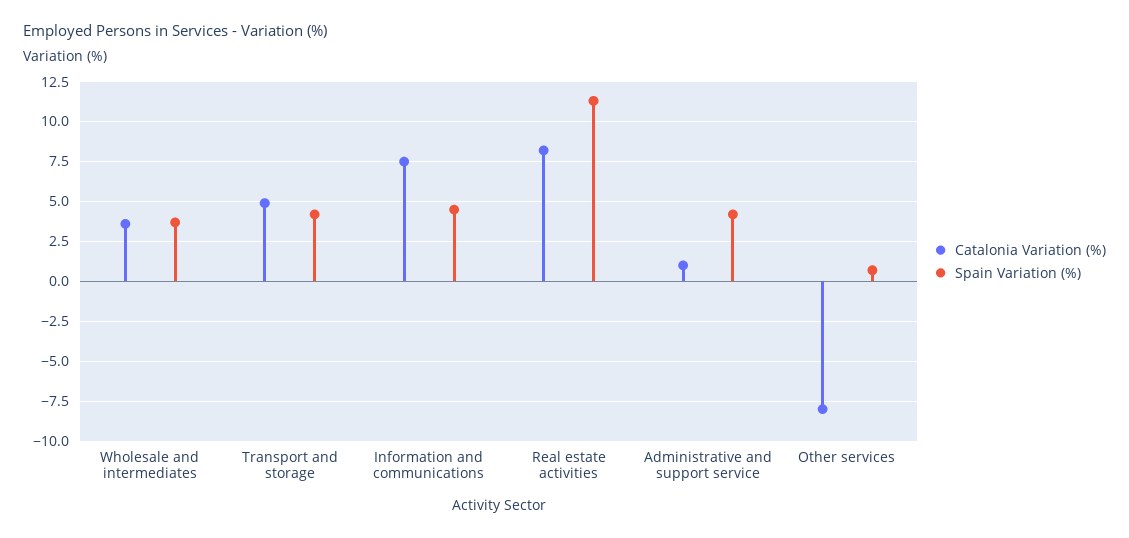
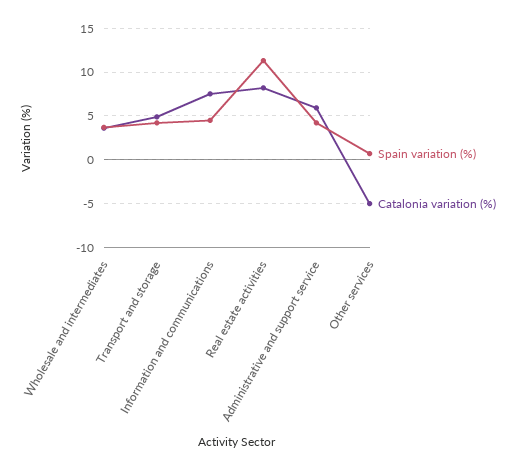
  {
    "Catalonia Variation (%)": {
      "Wholesale and intermediates": 3.5,
      "Transport and storage": 5,
      "Information and communications": 7.5,
      "Real estate activities": 8,
-     "Administrative and support service": 1,
+     "Administrative and support service": 6,
-     "Other services": -8
+     "Other services": -5
    },
    "Spain Variation (%)": {
      "Wholesale and intermediates": 3.5,
      "Transport and storage": 4,
      "Information and communications": 4.5,
      "Real estate activities": 11.5,
      "Administrative and support service": 4,
      "Other services": 0.5
    }
  }

